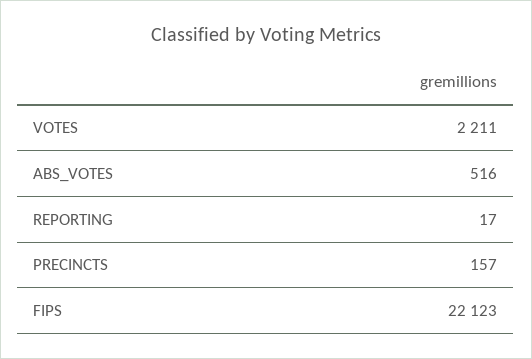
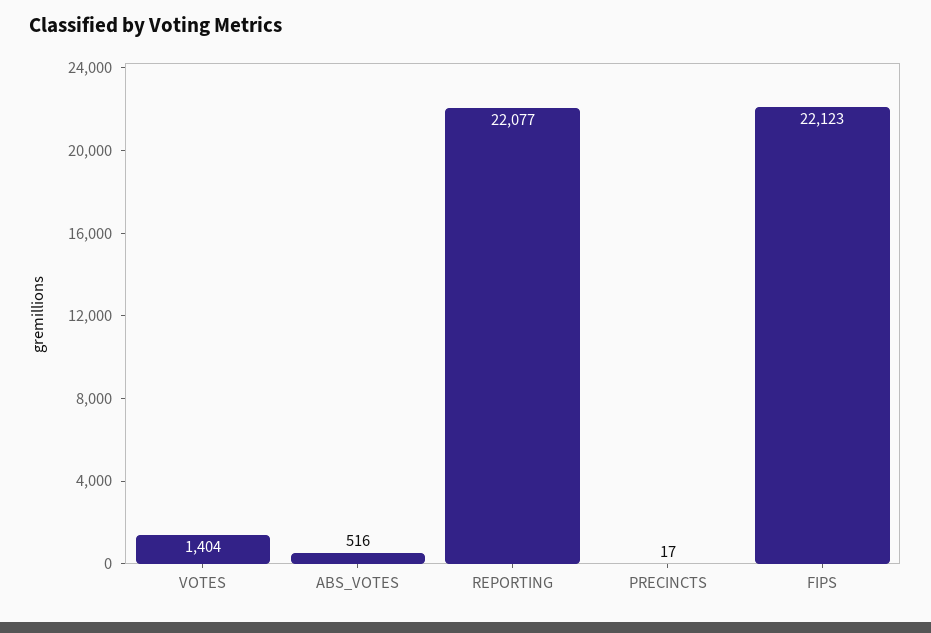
  {
-   "VOTES": 2211,
+   "VOTES": 1404,
    "ABS_VOTES": 516,
-   "REPORTING": 17,
+   "REPORTING": 22077,
-   "PRECINCTS": 157,
+   "PRECINCTS": 17,
    "FIPS": 22123
  }

